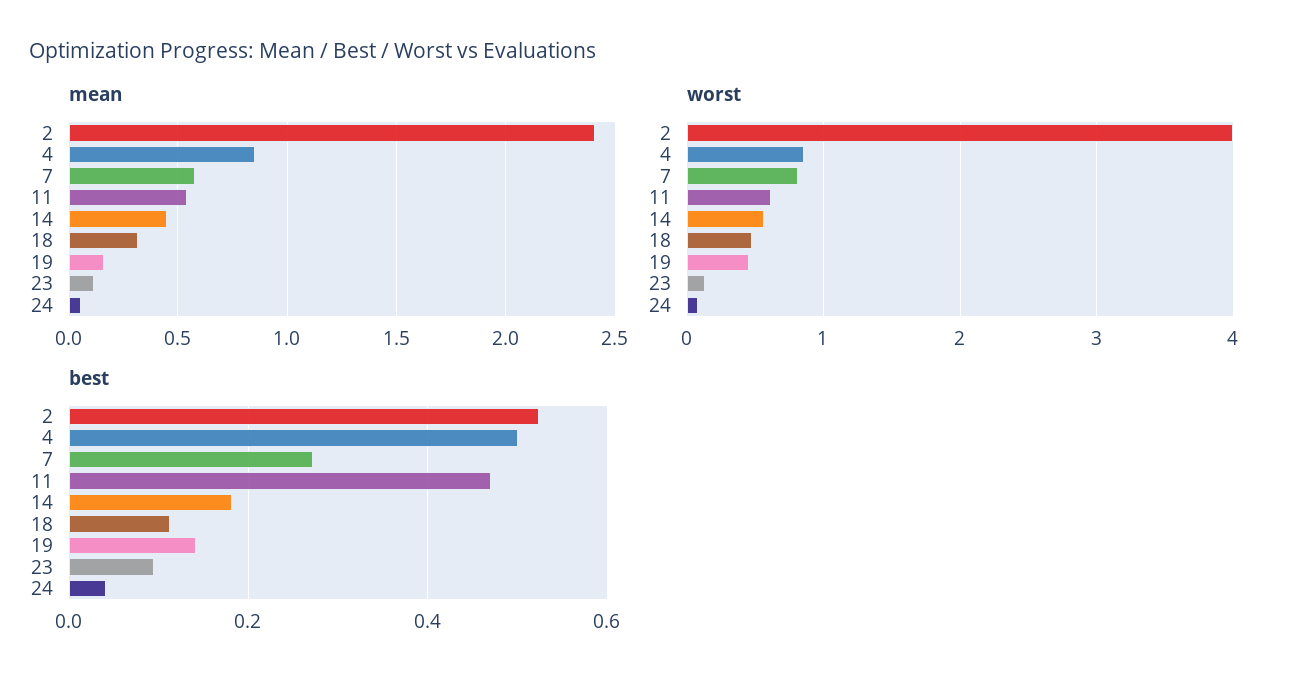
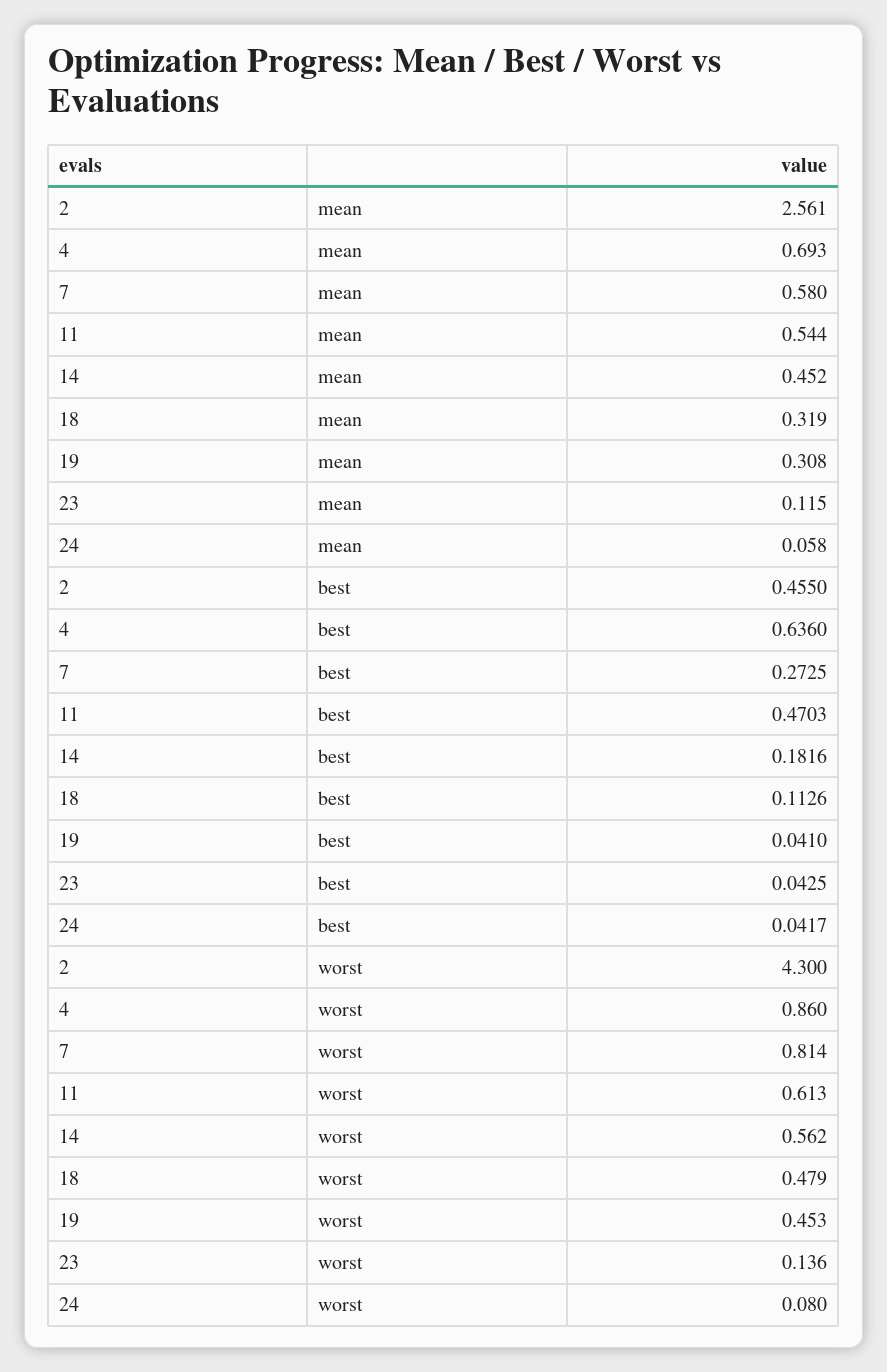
  {
    "mean": {
-     "2": 2.4,
+     "2": 2.561,
-     "4": 0.85,
+     "4": 0.693,
      "7": 0.58,
      "11": 0.544,
      "14": 0.452,
      "18": 0.319,
-     "19": 0.15,
+     "19": 0.308,
      "23": 0.115,
      "24": 0.058
    },
    "worst": {
-     "2": 4,
+     "2": 4.3,
      "4": 0.86,
      "7": 0.814,
      "11": 0.613,
      "14": 0.562,
      "18": 0.479,
      "19": 0.453,
      "23": 0.136,
      "24": 0.08
    },
    "best": {
-     "2": 0.52,
+     "2": 0.455,
-     "4": 0.5,
+     "4": 0.636,
      "7": 0.2725,
      "11": 0.4703,
      "14": 0.1816,
      "18": 0.1126,
-     "19": 0.14,
+     "19": 0.041,
-     "23": 0.1,
+     "23": 0.0425,
      "24": 0.0417
    }
  }

